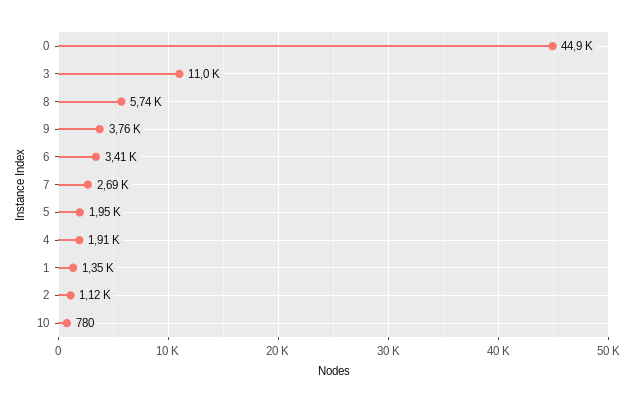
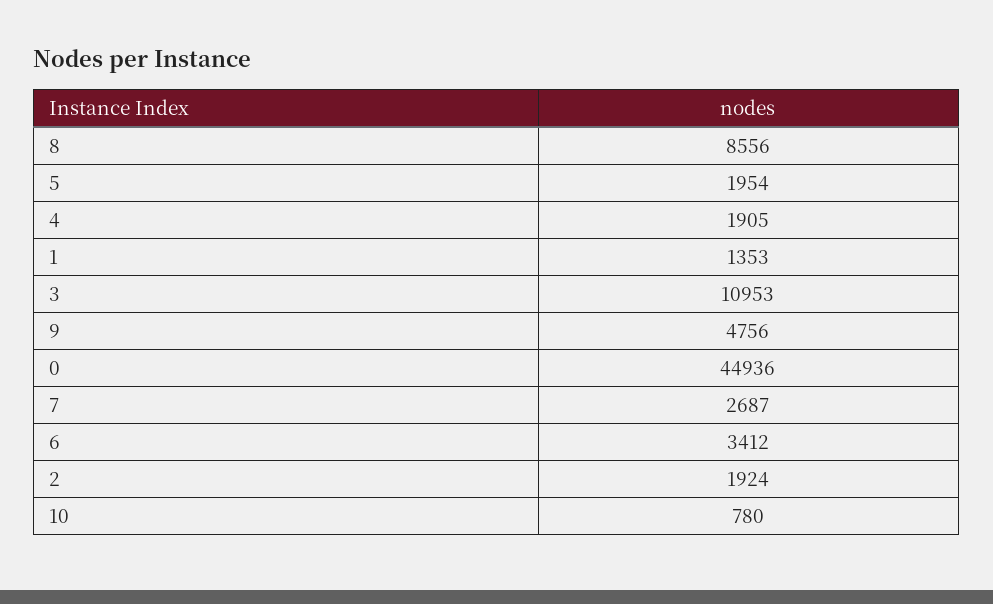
  {
    "0": 44936,
    "3": 10953,
-   "8": 5740,
+   "8": 8556,
-   "9": 3760,
+   "9": 4756,
    "6": 3412,
    "7": 2687,
    "5": 1954,
    "4": 1905,
    "1": 1353,
-   "2": 1120,
+   "2": 1924,
    "10": 780
  }

